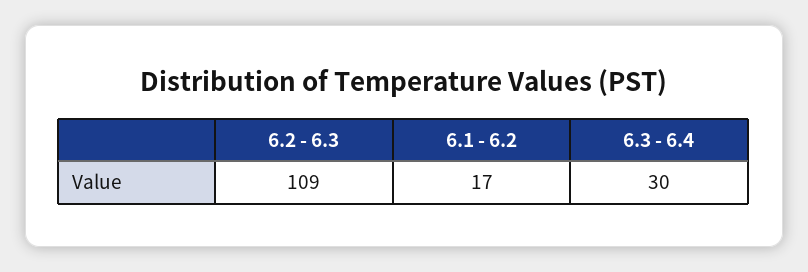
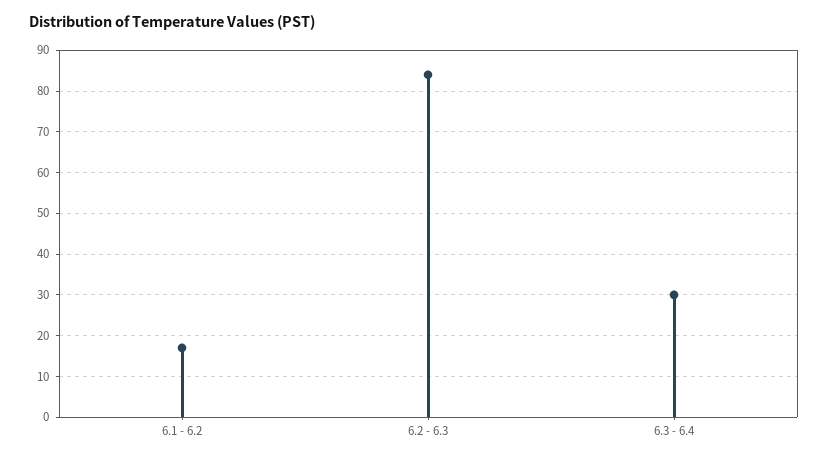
  {
-   "6.2 - 6.3": 109,
+   "6.2 - 6.3": 85,
    "6.1 - 6.2": 17,
    "6.3 - 6.4": 30
  }

